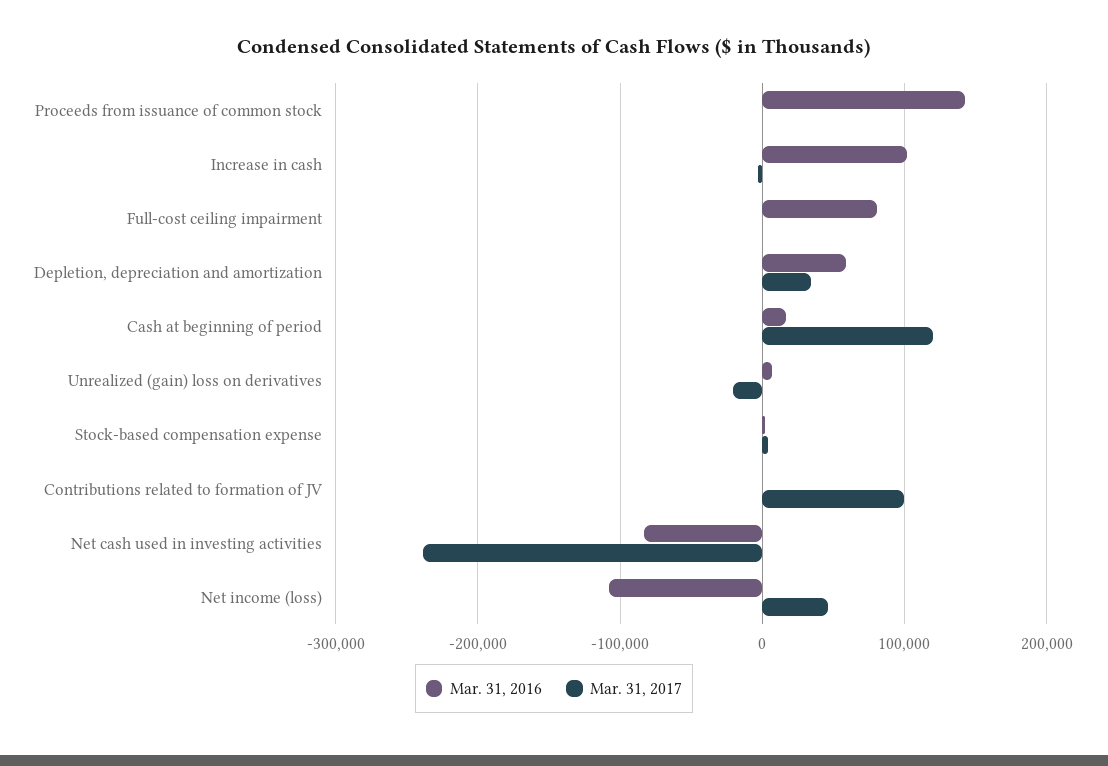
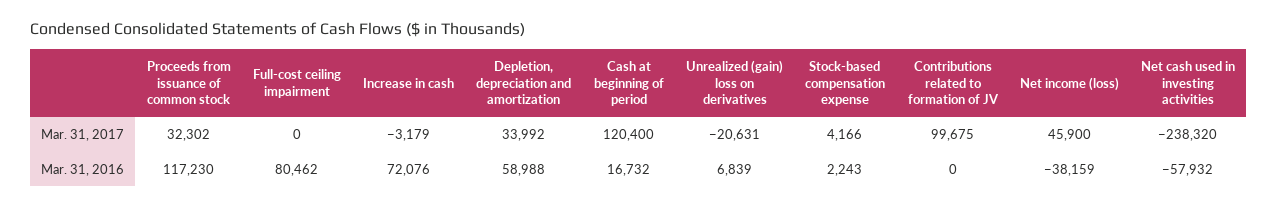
  {
    "Mar. 31, 2016": {
-     "Proceeds from issuance of common stock": 140000,
+     "Proceeds from issuance of common stock": 117230,
-     "Increase in cash": 100000,
+     "Increase in cash": 72076,
      "Full-cost ceiling impairment": 80462,
      "Depletion, depreciation and amortization": 58988,
      "Cash at beginning of period": 16732,
      "Unrealized (gain) loss on derivatives": 6839,
      "Stock-based compensation expense": 2243,
      "Contributions related to formation of JV": 0,
-     "Net cash used in investing activities": -80000,
+     "Net cash used in investing activities": -57932,
-     "Net income (loss)": -110000
+     "Net income (loss)": -38159
    },
    "Mar. 31, 2017": {
-     "Proceeds from issuance of common stock": 0,
+     "Proceeds from issuance of common stock": 32302,
      "Increase in cash": -3179,
      "Full-cost ceiling impairment": 0,
      "Depletion, depreciation and amortization": 33992,
      "Cash at beginning of period": 120400,
      "Unrealized (gain) loss on derivatives": -20631,
      "Stock-based compensation expense": 4166,
      "Contributions related to formation of JV": 99675,
      "Net cash used in investing activities": -238320,
      "Net income (loss)": 45900
    }
  }

